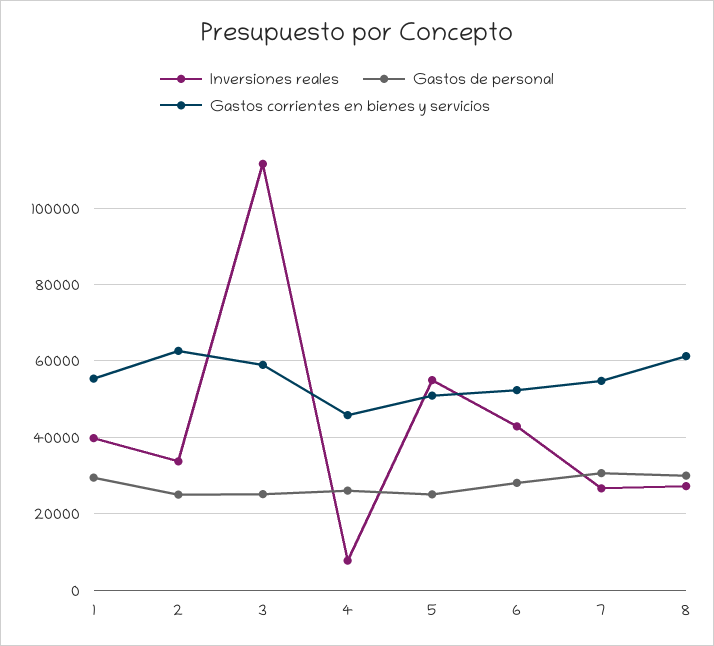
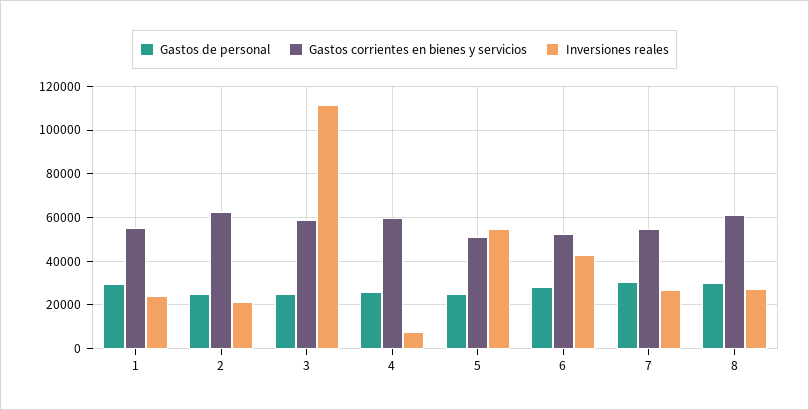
  {
    "Inversiones reales": {
-     "1": 40000,
+     "1": 25000,
-     "2": 34000,
+     "2": 20000,
      "3": 112000,
      "4": 8000,
      "5": 54000,
      "6": 42000,
      "7": 26000,
      "8": 28000
    },
    "Gastos de personal": {
      "1": 30000,
      "2": 26000,
      "3": 26000,
      "4": 26000,
      "5": 26000,
      "6": 28000,
      "7": 30000,
      "8": 30000
    },
    "Gastos corrientes en bienes y servicios": {
      "1": 56000,
      "2": 62000,
      "3": 60000,
-     "4": 46000,
+     "4": 60000,
      "5": 50000,
      "6": 52000,
      "7": 54000,
      "8": 62000
    }
  }

